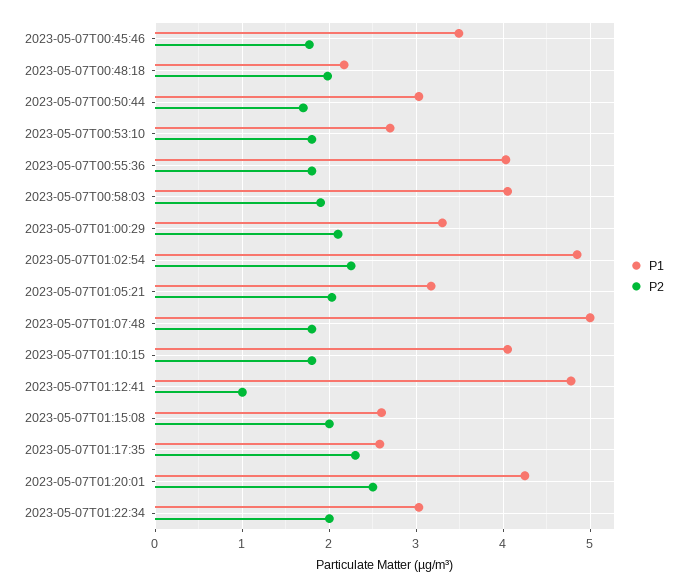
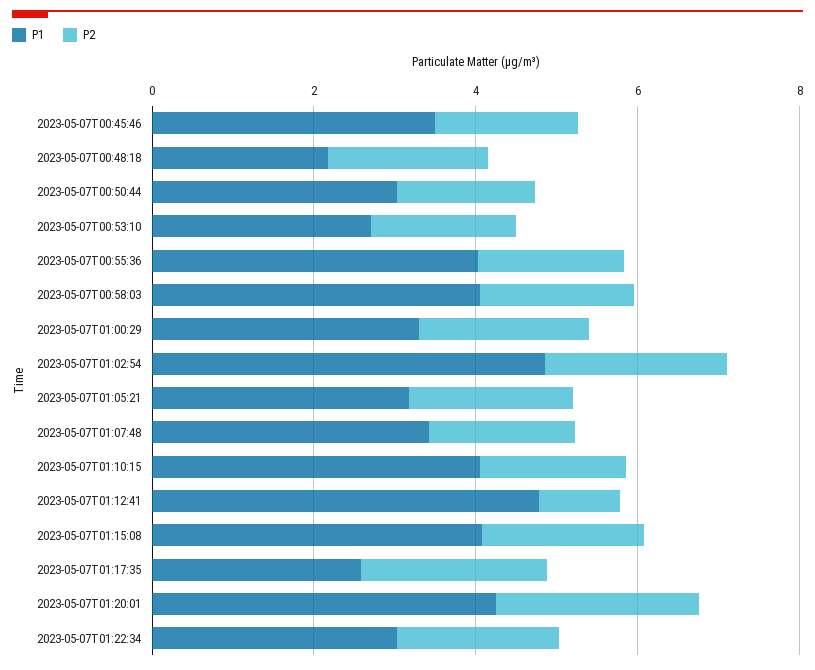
  {
    "P1": {
      "2023-05-07T00:45:46": 3.5,
      "2023-05-07T00:48:18": 2.2,
      "2023-05-07T00:50:44": 3,
      "2023-05-07T00:53:10": 2.7,
      "2023-05-07T00:55:36": 4,
      "2023-05-07T00:58:03": 4.1,
      "2023-05-07T01:00:29": 3.3,
      "2023-05-07T01:02:54": 4.9,
      "2023-05-07T01:05:21": 3.2,
-     "2023-05-07T01:07:48": 5,
+     "2023-05-07T01:07:48": 3.5,
      "2023-05-07T01:10:15": 4.1,
      "2023-05-07T01:12:41": 4.8,
-     "2023-05-07T01:15:08": 2.6,
+     "2023-05-07T01:15:08": 4,
      "2023-05-07T01:17:35": 2.6,
      "2023-05-07T01:20:01": 4.3,
      "2023-05-07T01:22:34": 3
    },
    "P2": {
      "2023-05-07T00:45:46": 1.8,
      "2023-05-07T00:48:18": 2,
      "2023-05-07T00:50:44": 1.7,
      "2023-05-07T00:53:10": 1.8,
      "2023-05-07T00:55:36": 1.8,
      "2023-05-07T00:58:03": 1.9,
      "2023-05-07T01:00:29": 2.1,
      "2023-05-07T01:02:54": 2.3,
      "2023-05-07T01:05:21": 2,
      "2023-05-07T01:07:48": 1.8,
      "2023-05-07T01:10:15": 1.8,
      "2023-05-07T01:12:41": 1,
      "2023-05-07T01:15:08": 2,
      "2023-05-07T01:17:35": 2.3,
      "2023-05-07T01:20:01": 2.5,
      "2023-05-07T01:22:34": 2
    }
  }

